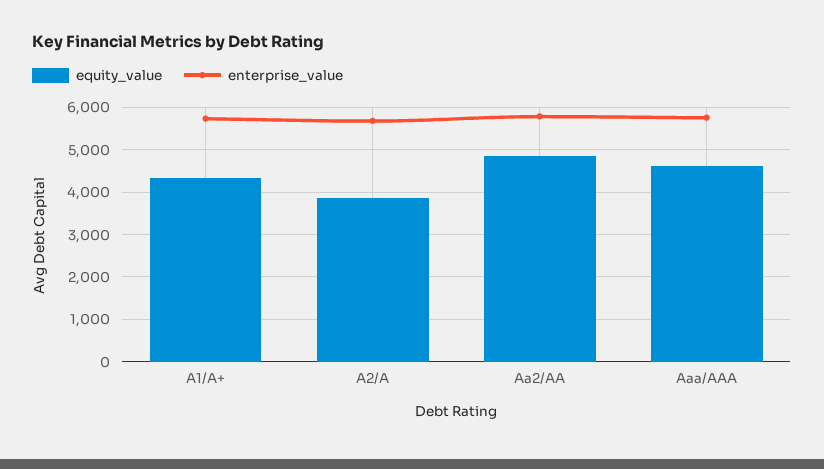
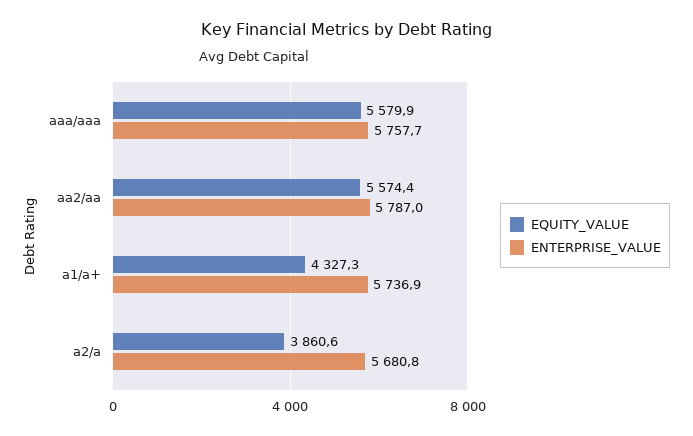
  {
    "equity_value": {
      "A1/A+": 4327.3,
      "A2/A": 3860.6,
-     "Aa2/AA": 4800,
+     "Aa2/AA": 5574.4,
-     "Aaa/AAA": 4600
+     "Aaa/AAA": 5579.9
    },
    "enterprise_value": {
      "A1/A+": 5736.9,
      "A2/A": 5680.8,
      "Aa2/AA": 5787,
      "Aaa/AAA": 5757.7
    }
  }

